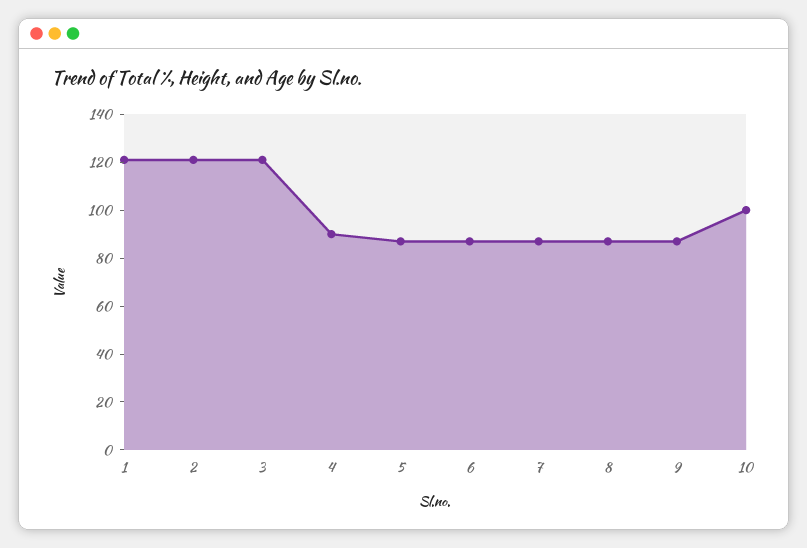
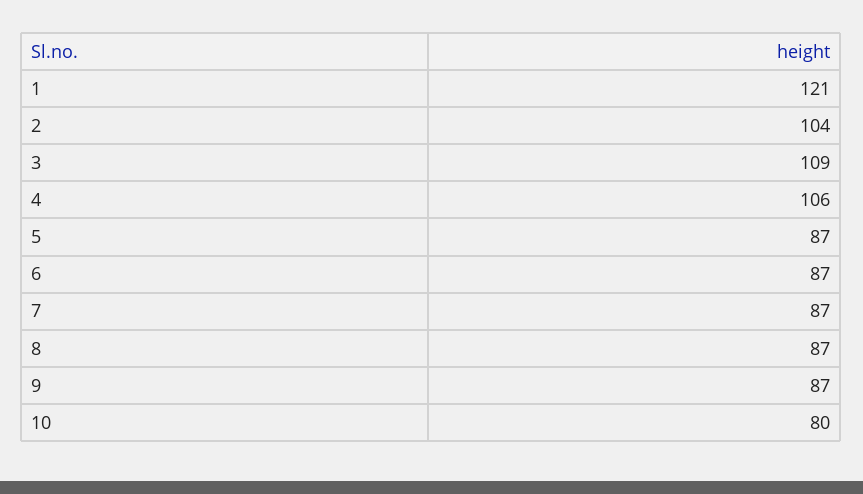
  {
    "1": 121,
-   "2": 120,
+   "2": 104,
-   "3": 120,
+   "3": 109,
-   "4": 90,
+   "4": 106,
    "5": 87,
    "6": 87,
    "7": 87,
    "8": 87,
    "9": 87,
-   "10": 100
+   "10": 80
  }

